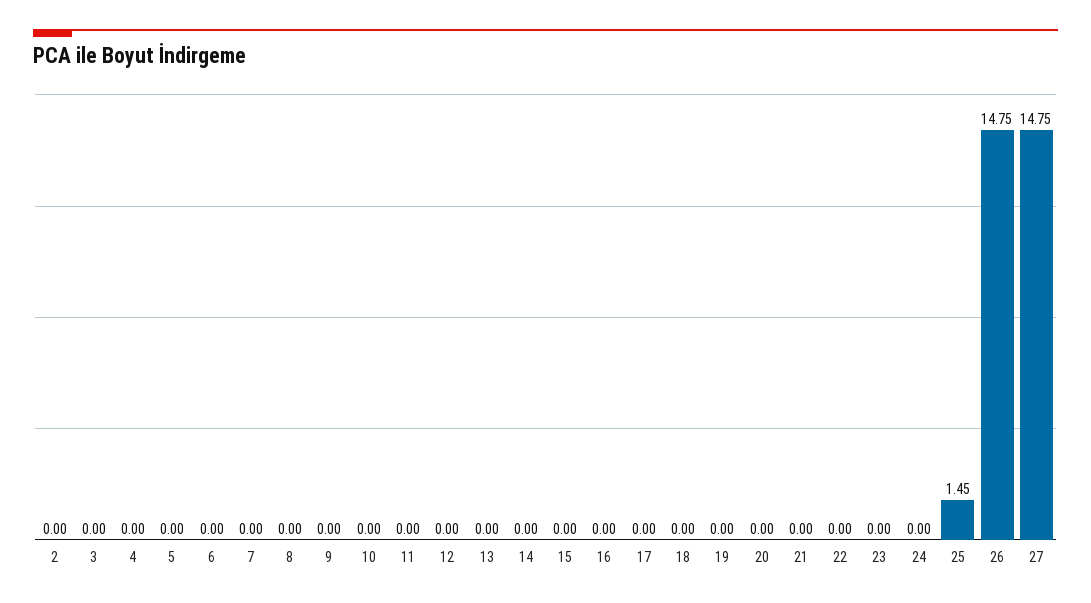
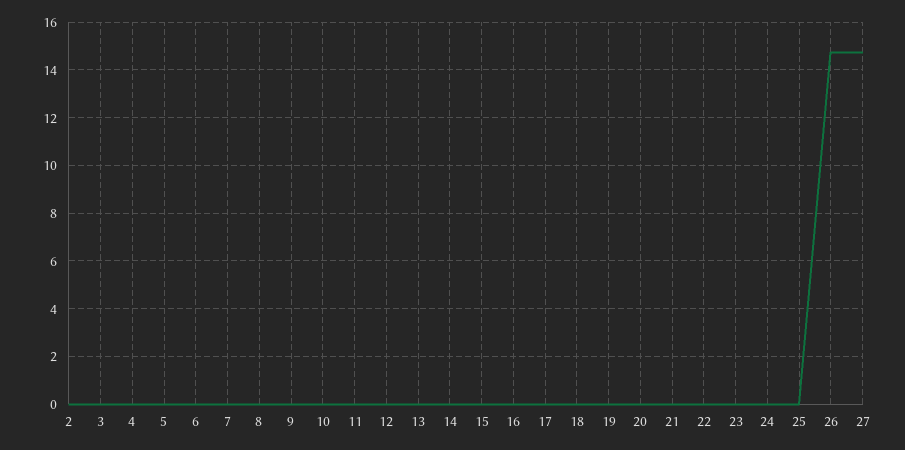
  {
    "2": 0,
    "3": 0,
    "4": 0,
    "5": 0,
    "6": 0,
    "7": 0,
    "8": 0,
    "9": 0,
    "10": 0,
    "11": 0,
    "12": 0,
    "13": 0,
    "14": 0,
    "15": 0,
    "16": 0,
    "17": 0,
    "18": 0,
    "19": 0,
    "20": 0,
    "21": 0,
    "22": 0,
    "23": 0,
    "24": 0,
-   "25": 1.45,
+   "25": 0,
    "26": 14.75,
    "27": 14.75
  }

